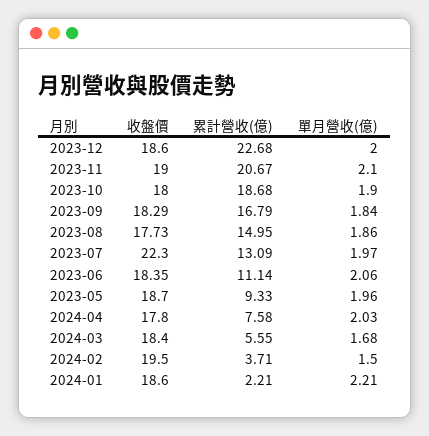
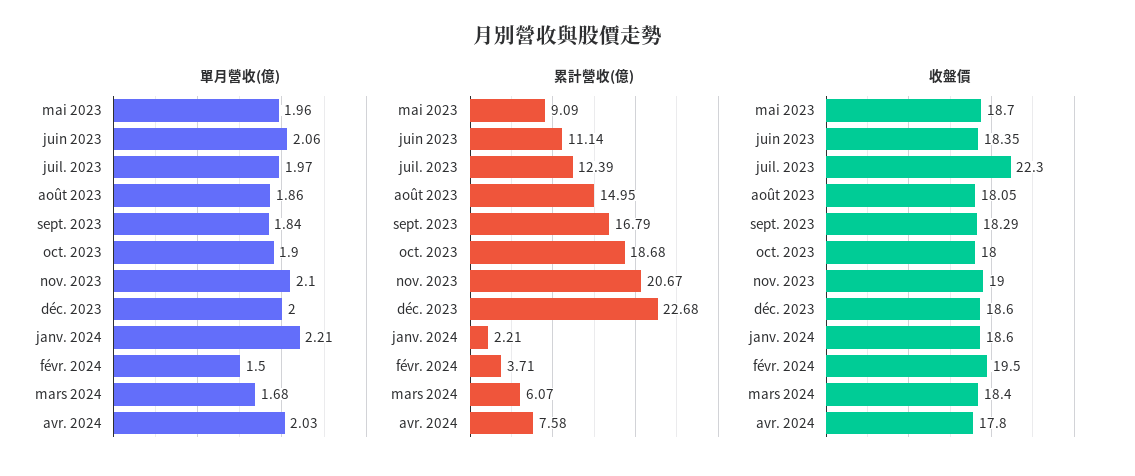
  {
    "收盤價": {
      "2023-12": 18.6,
      "2023-11": 19,
      "2023-10": 18,
      "2023-09": 18.29,
-     "2023-08": 17.73,
+     "2023-08": 18.05,
      "2023-07": 22.3,
      "2023-06": 18.35,
      "2023-05": 18.7,
      "2024-04": 17.8,
      "2024-03": 18.4,
      "2024-02": 19.5,
      "2024-01": 18.6
    },
    "累計營收(億)": {
      "2023-12": 22.68,
      "2023-11": 20.67,
      "2023-10": 18.68,
      "2023-09": 16.79,
      "2023-08": 14.95,
-     "2023-07": 13.09,
+     "2023-07": 12.39,
      "2023-06": 11.14,
-     "2023-05": 9.33,
+     "2023-05": 9.09,
      "2024-04": 7.58,
-     "2024-03": 5.55,
+     "2024-03": 6.07,
      "2024-02": 3.71,
      "2024-01": 2.21
    },
    "單月營收(億)": {
      "2023-12": 2,
      "2023-11": 2.1,
      "2023-10": 1.9,
      "2023-09": 1.84,
      "2023-08": 1.86,
      "2023-07": 1.97,
      "2023-06": 2.06,
      "2023-05": 1.96,
      "2024-04": 2.03,
      "2024-03": 1.68,
      "2024-02": 1.5,
      "2024-01": 2.21
    }
  }

